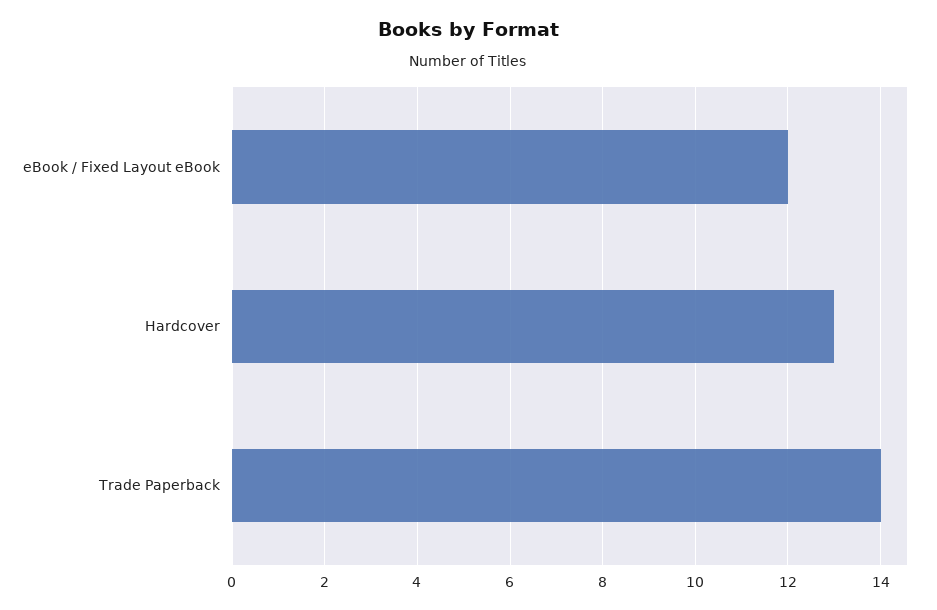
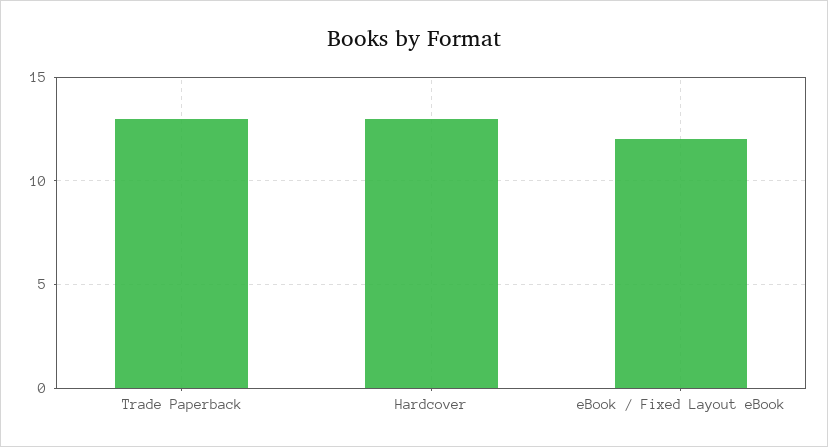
  {
    "eBook / Fixed Layout eBook": 12,
    "Hardcover": 13,
-   "Trade Paperback": 14
+   "Trade Paperback": 13
  }

